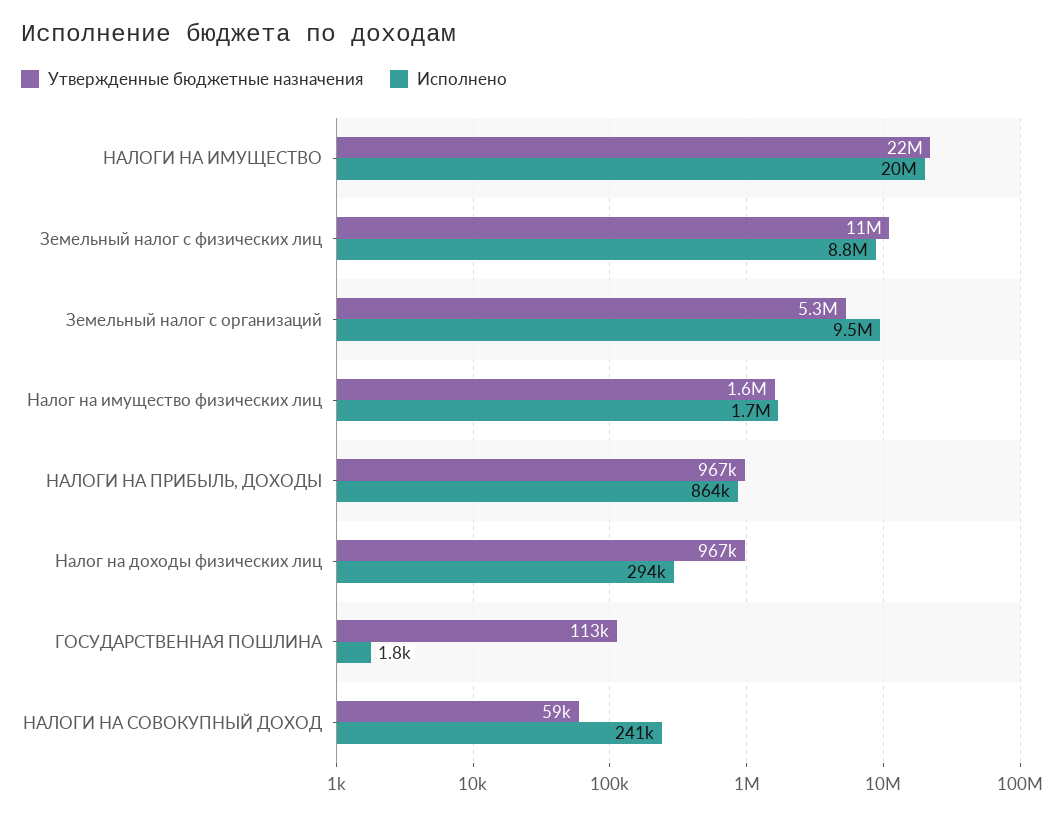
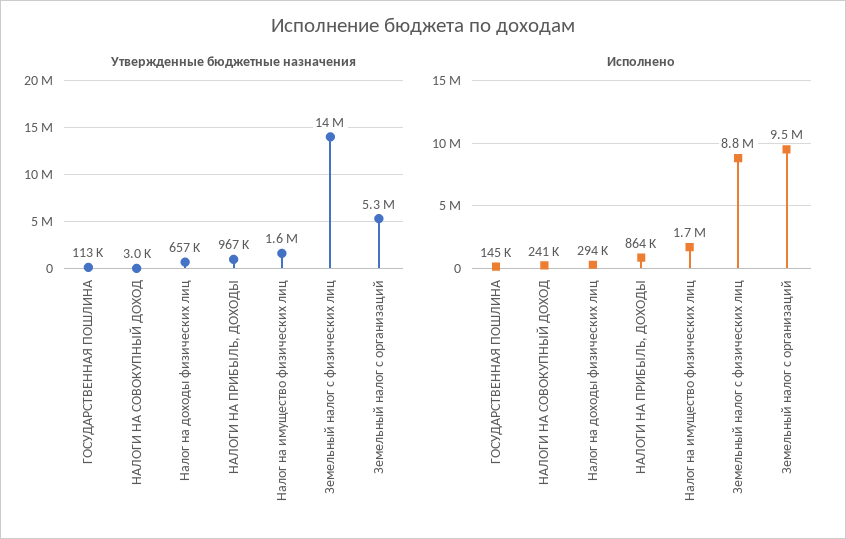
  {
    "Утвержденные бюджетные назначения": {
-     "НАЛОГИ НА ИМУЩЕСТВО": 22000000,
-     "Земельный налог с физических лиц": 11000000,
+     "Земельный налог с физических лиц": 14000000,
      "Земельный налог с организаций": 5300000,
      "Налог на имущество физических лиц": 1600000,
      "НАЛОГИ НА ПРИБЫЛЬ, ДОХОДЫ": 967000,
-     "Налог на доходы физических лиц": 967000,
+     "Налог на доходы физических лиц": 657000,
      "ГОСУДАРСТВЕННАЯ ПОШЛИНА": 113000,
-     "НАЛОГИ НА СОВОКУПНЫЙ ДОХОД": 59000
+     "НАЛОГИ НА СОВОКУПНЫЙ ДОХОД": 3000
    },
    "Исполнено": {
-     "НАЛОГИ НА ИМУЩЕСТВО": 20000000,
      "Земельный налог с физических лиц": 8800000,
      "Земельный налог с организаций": 9500000,
      "Налог на имущество физических лиц": 1700000,
      "НАЛОГИ НА ПРИБЫЛЬ, ДОХОДЫ": 864000,
      "Налог на доходы физических лиц": 294000,
-     "ГОСУДАРСТВЕННАЯ ПОШЛИНА": 1800,
+     "ГОСУДАРСТВЕННАЯ ПОШЛИНА": 145000,
      "НАЛОГИ НА СОВОКУПНЫЙ ДОХОД": 241000
    }
  }

